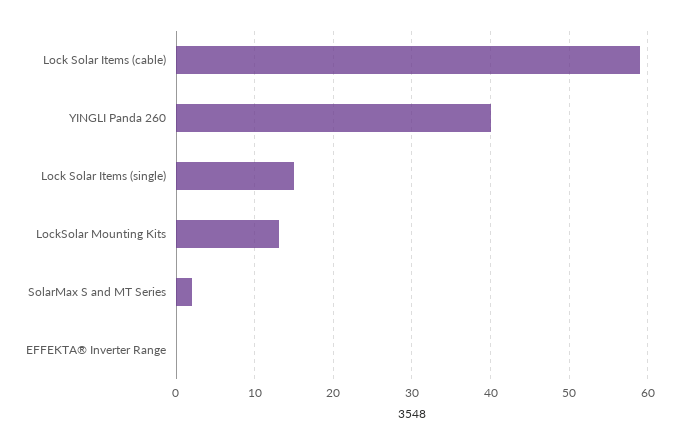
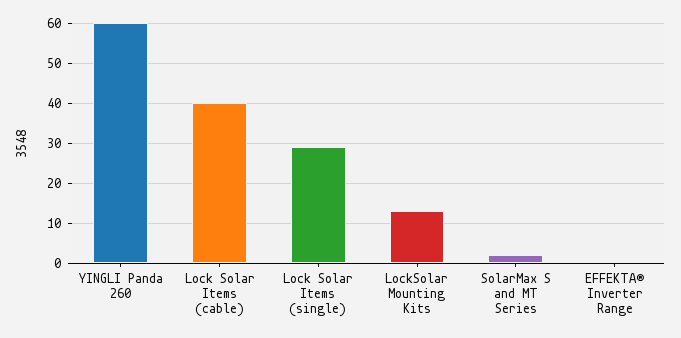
  {
-   "Lock Solar Items (cable)": 59,
+   "Lock Solar Items (cable)": 40,
-   "YINGLI Panda 260": 40,
+   "YINGLI Panda 260": 60,
-   "Lock Solar Items (single)": 15,
+   "Lock Solar Items (single)": 30,
    "LockSolar Mounting Kits": 13,
    "SolarMax S and MT Series": 2,
    "EFFEKTA® Inverter Range": 0
  }

